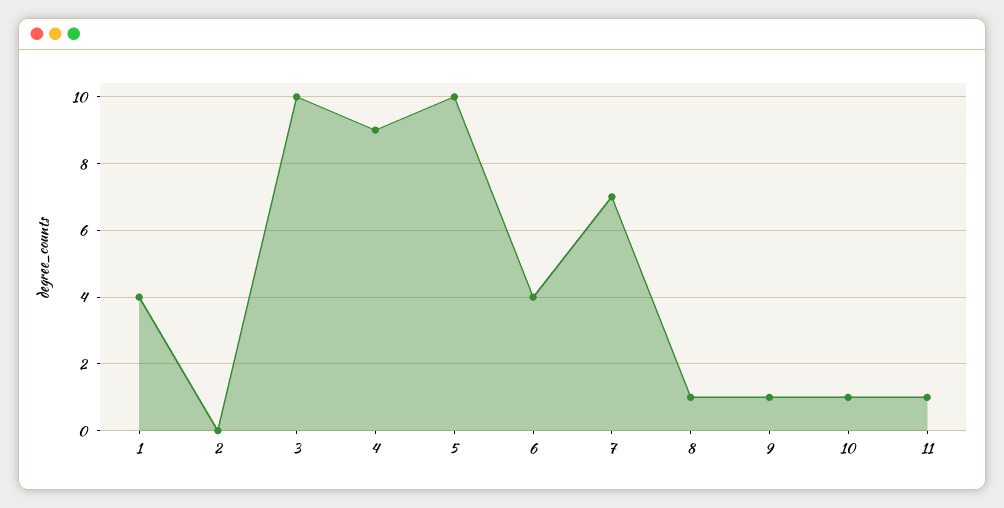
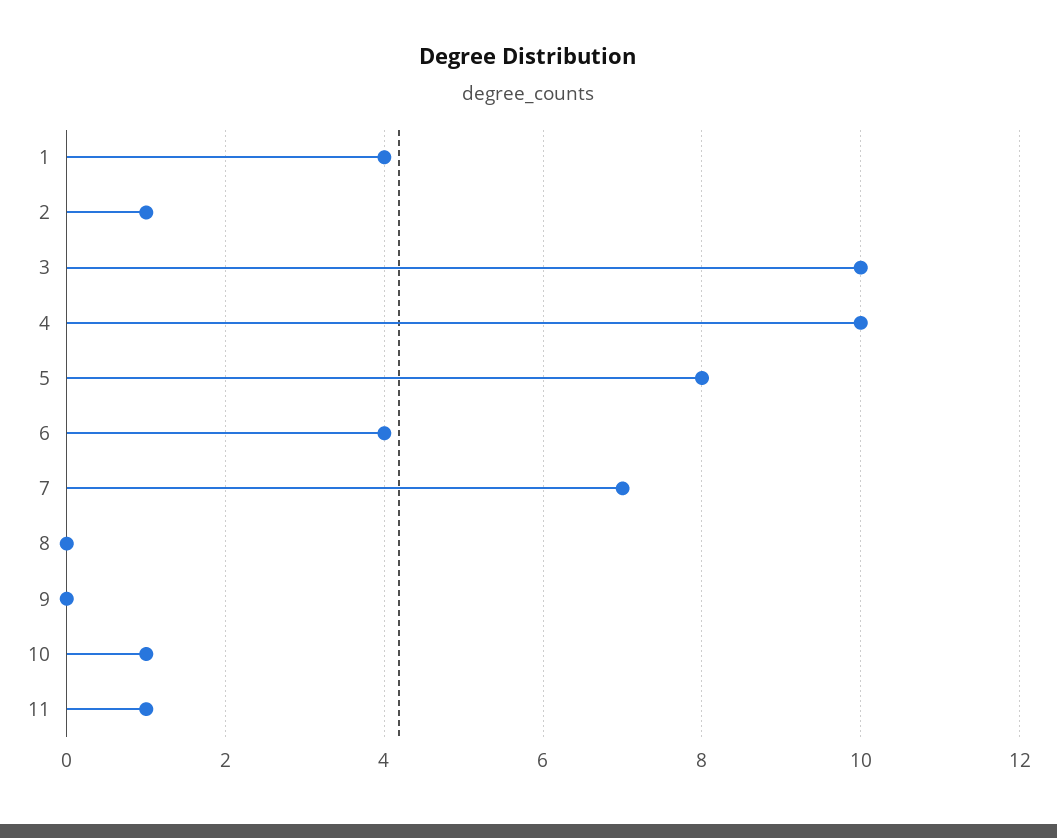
  {
    "1": 4,
-   "2": 0,
+   "2": 1,
    "3": 10,
-   "4": 9,
+   "4": 10,
-   "5": 10,
+   "5": 8,
    "6": 4,
    "7": 7,
-   "8": 1,
+   "8": 0,
-   "9": 1,
+   "9": 0,
    "10": 1,
    "11": 1
  }

